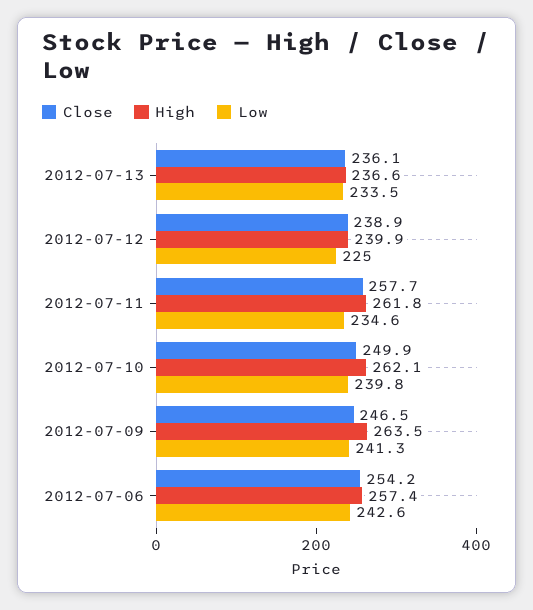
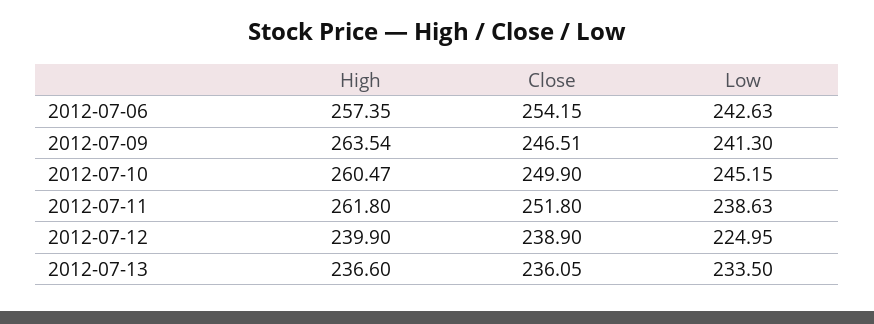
  {
    "Close": {
      "2012-07-13": 236.05,
      "2012-07-12": 238.9,
-     "2012-07-11": 257.7,
+     "2012-07-11": 251.8,
      "2012-07-10": 249.9,
      "2012-07-09": 246.51,
      "2012-07-06": 254.15
    },
    "High": {
      "2012-07-13": 236.6,
      "2012-07-12": 239.9,
      "2012-07-11": 261.8,
-     "2012-07-10": 262.1,
+     "2012-07-10": 260.47,
      "2012-07-09": 263.54,
      "2012-07-06": 257.35
    },
    "Low": {
      "2012-07-13": 233.5,
      "2012-07-12": 224.95,
-     "2012-07-11": 234.6,
+     "2012-07-11": 238.63,
-     "2012-07-10": 239.8,
+     "2012-07-10": 245.15,
      "2012-07-09": 241.3,
      "2012-07-06": 242.63
    }
  }

